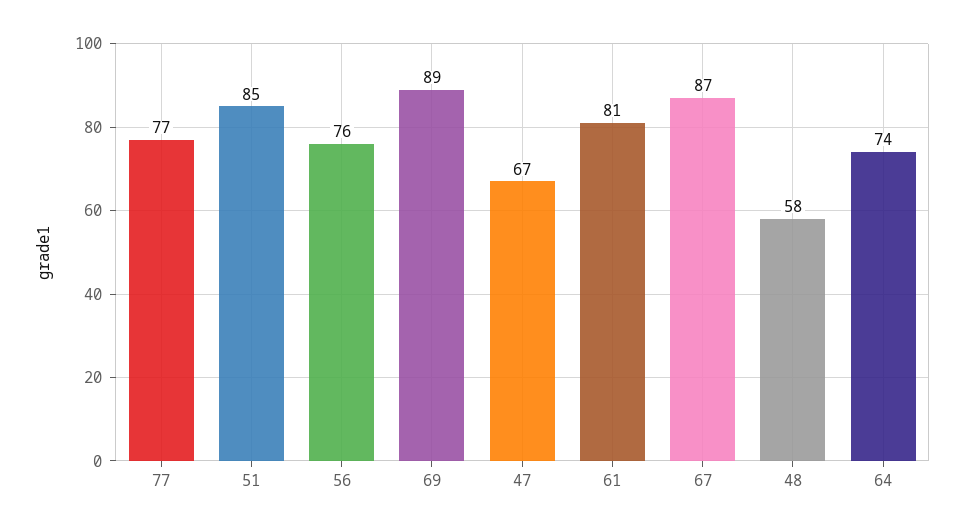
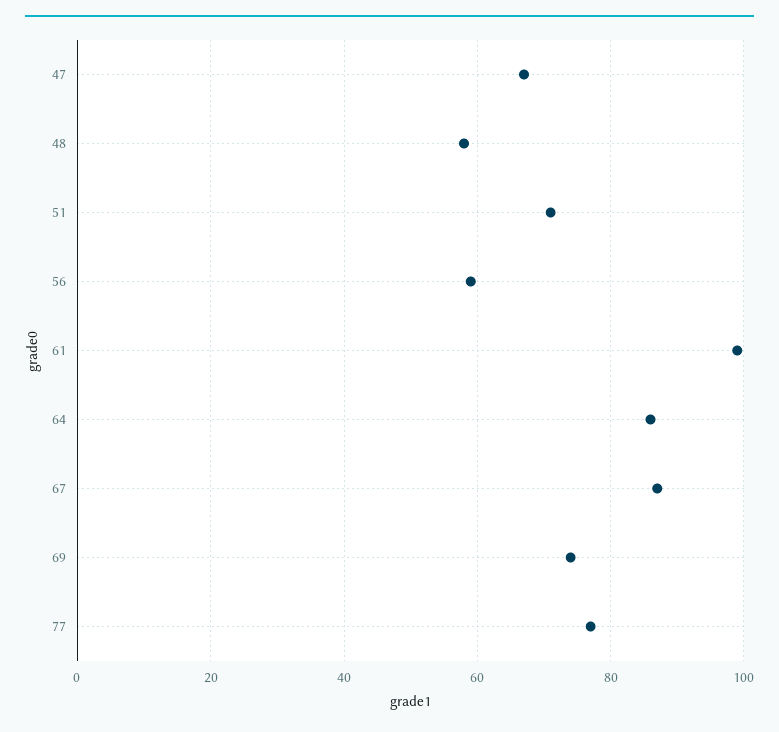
  {
    "77": 77,
-   "51": 85,
+   "51": 70,
-   "56": 76,
+   "56": 60,
-   "69": 89,
+   "69": 75,
    "47": 67,
-   "61": 81,
+   "61": 100,
    "67": 87,
    "48": 58,
-   "64": 74
+   "64": 85
  }

